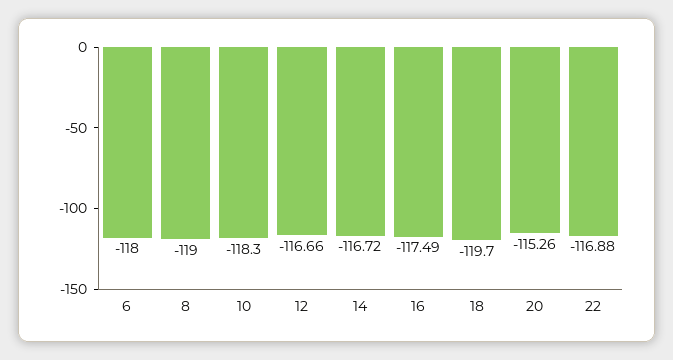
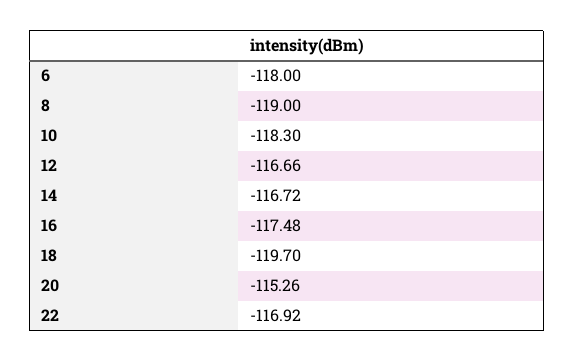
  {
    "6": -118,
    "8": -119,
    "10": -118.3,
    "12": -116.66,
    "14": -116.72,
-   "16": -117.49,
+   "16": -117.48,
    "18": -119.7,
    "20": -115.26,
-   "22": -116.88
+   "22": -116.92
  }

